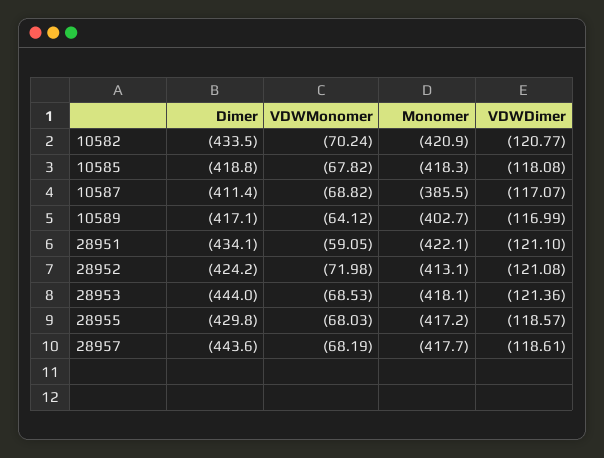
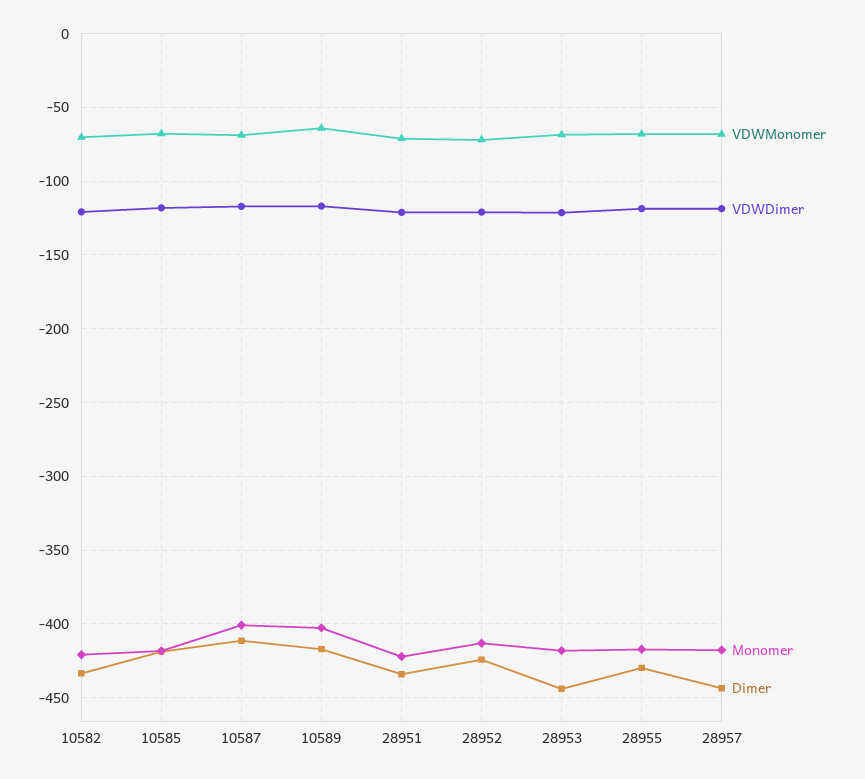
  {
    "Dimer": {
      "10582": -433.5,
      "10585": -418.8,
      "10587": -411.4,
      "10589": -417.1,
      "28951": -434.1,
      "28952": -424.2,
      "28953": -444,
      "28955": -429.8,
      "28957": -443.6
    },
    "VDWMonomer": {
      "10582": -70.24,
      "10585": -67.82,
      "10587": -68.82,
      "10589": -64.12,
-     "28951": -59.05,
+     "28951": -70,
      "28952": -71.98,
      "28953": -68.53,
      "28955": -68.03,
      "28957": -68.19
    },
    "Monomer": {
      "10582": -420.9,
      "10585": -418.3,
-     "10587": -385.5,
+     "10587": -400,
      "10589": -402.7,
      "28951": -422.1,
      "28952": -413.1,
      "28953": -418.1,
      "28955": -417.2,
      "28957": -417.7
    },
    "VDWDimer": {
      "10582": -120.77,
      "10585": -118.08,
      "10587": -117.07,
      "10589": -116.99,
      "28951": -121.1,
      "28952": -121.08,
      "28953": -121.36,
      "28955": -118.57,
      "28957": -118.61
    }
  }

